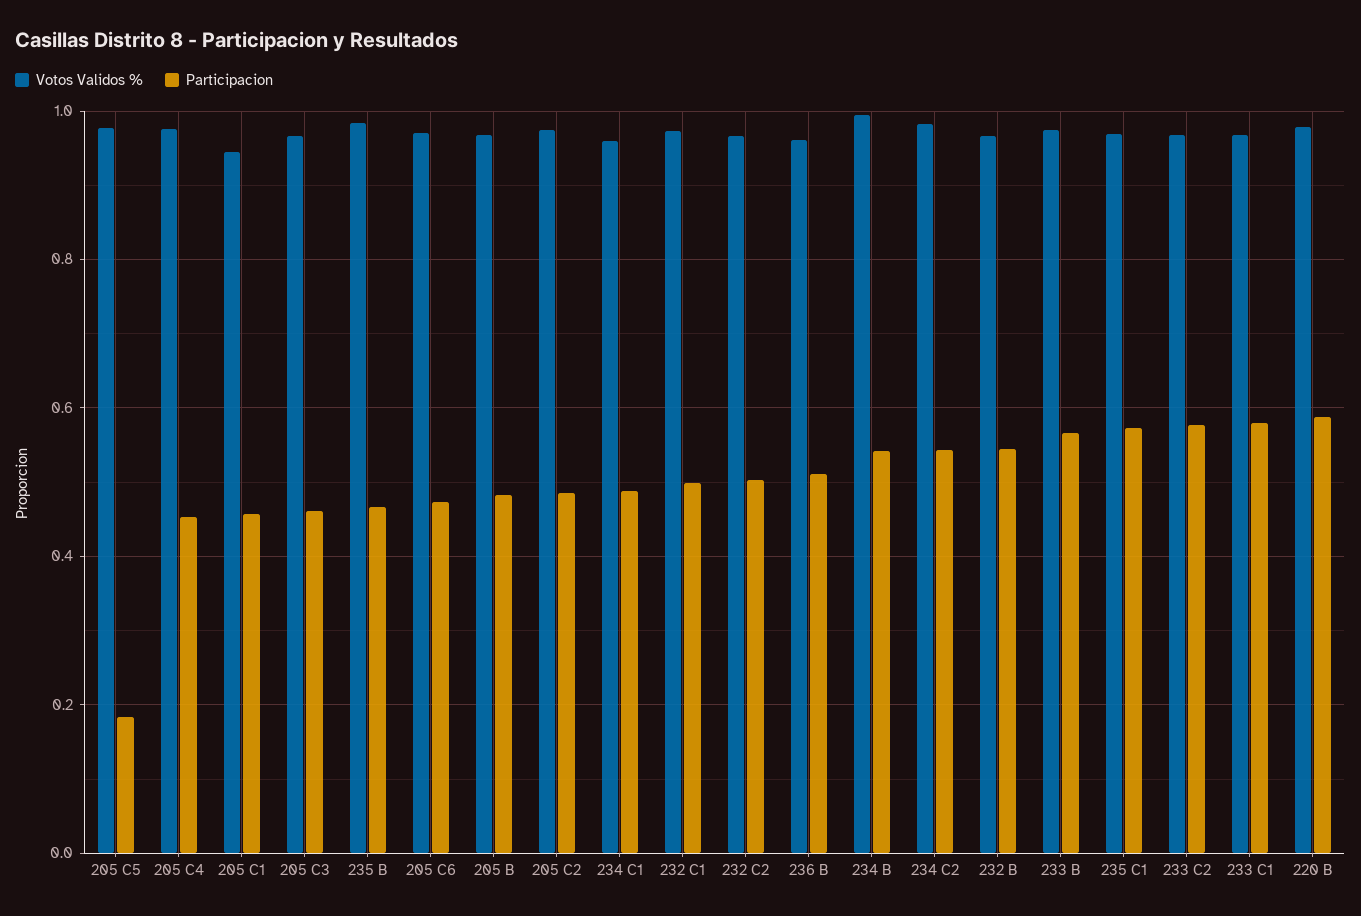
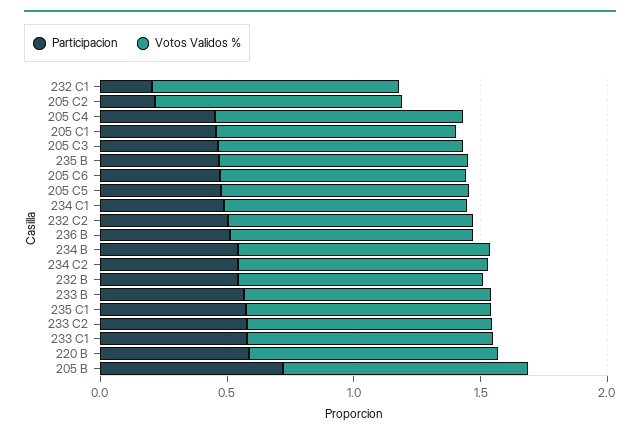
  {
    "Votos Validos %": {
      "205 C5": 0.98,
      "205 C4": 0.98,
      "205 C1": 0.94,
      "205 C3": 0.96,
      "235 B": 0.98,
      "205 C6": 0.98,
      "205 B": 0.96,
      "205 C2": 0.98,
      "234 C1": 0.96,
      "232 C1": 0.98,
      "232 C2": 0.96,
      "236 B": 0.96,
      "234 B": 1,
      "234 C2": 0.98,
      "232 B": 0.96,
      "233 B": 0.98,
      "235 C1": 0.96,
      "233 C2": 0.96,
      "233 C1": 0.96,
      "220 B": 0.98
    },
    "Participacion": {
-     "205 C5": 0.18,
+     "205 C5": 0.5,
      "205 C4": 0.46,
      "205 C1": 0.46,
      "205 C3": 0.46,
      "235 B": 0.46,
      "205 C6": 0.48,
-     "205 B": 0.48,
+     "205 B": 0.7,
-     "205 C2": 0.48,
+     "205 C2": 0.2,
      "234 C1": 0.48,
-     "232 C1": 0.5,
+     "232 C1": 0.2,
      "232 C2": 0.5,
      "236 B": 0.52,
      "234 B": 0.54,
      "234 C2": 0.54,
      "232 B": 0.54,
      "233 B": 0.56,
      "235 C1": 0.58,
      "233 C2": 0.58,
      "233 C1": 0.58,
      "220 B": 0.58
    }
  }

